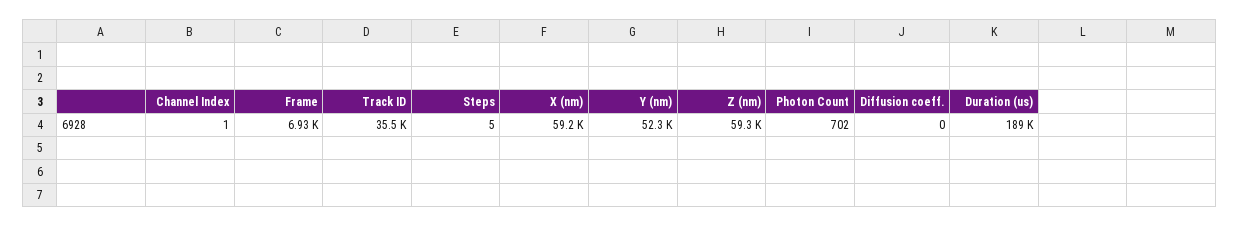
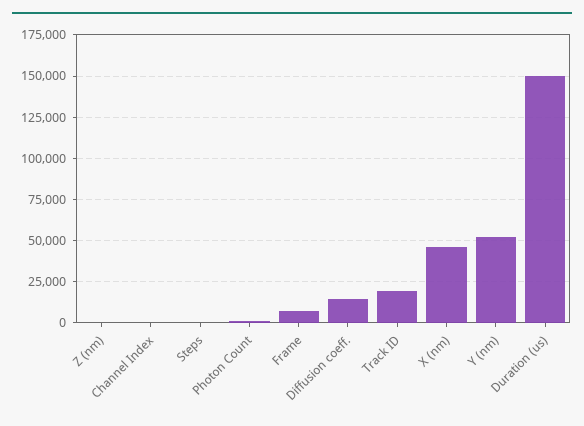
  {
    "Channel Index": 1,
    "Frame": 6930,
-   "Track ID": 35500,
+   "Track ID": 20000,
    "Steps": 5,
-   "X (nm)": 59200,
+   "X (nm)": 45000,
    "Y (nm)": 52300,
-   "Z (nm)": 59300,
+   "Z (nm)": 0,
    "Photon Count": 702,
-   "Diffusion coeff.": 0,
+   "Diffusion coeff.": 15000,
-   "Duration (us)": 189000
+   "Duration (us)": 150000
  }

